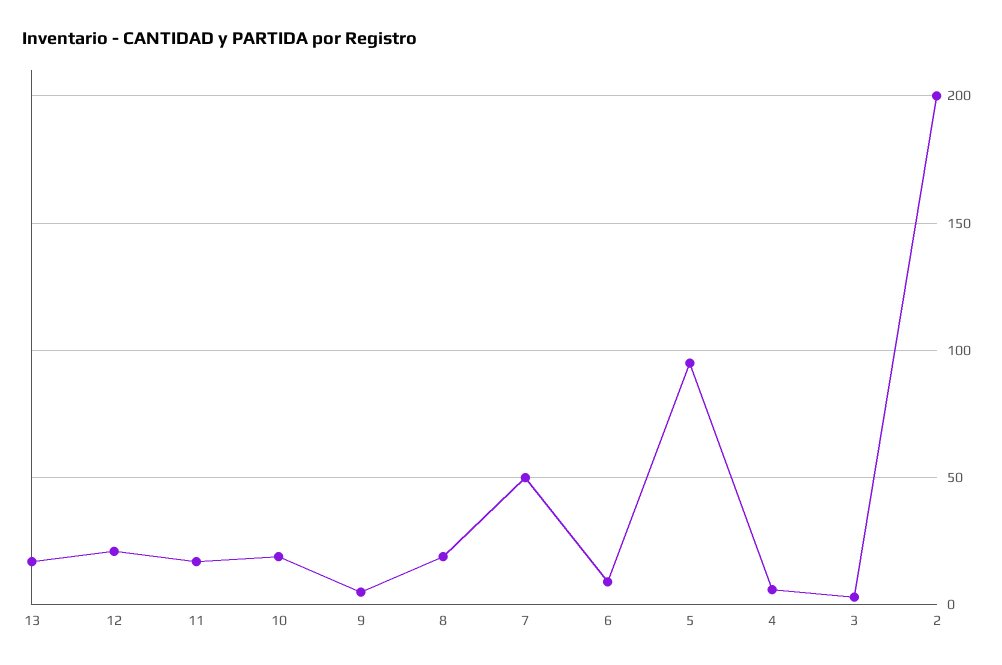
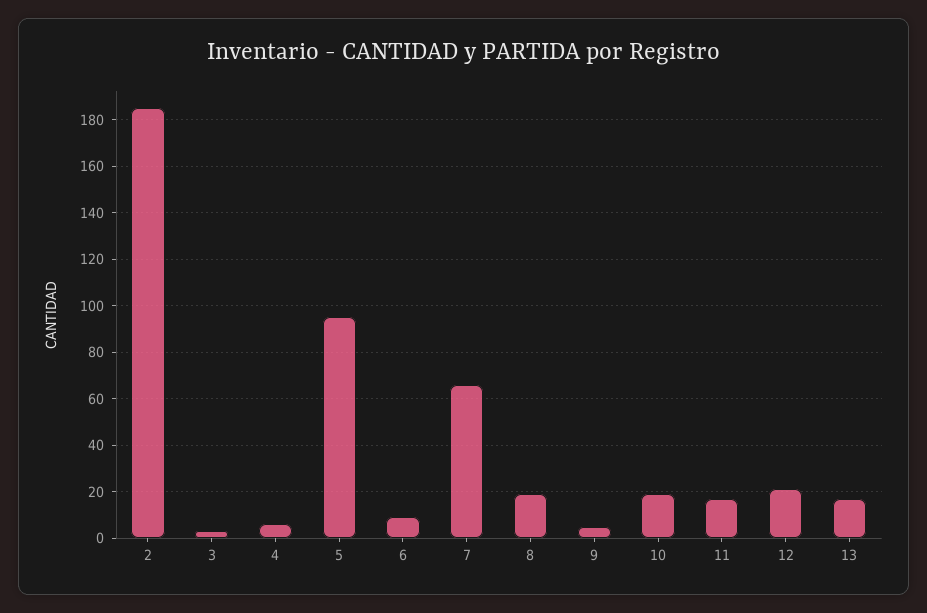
  {
    "13": 15,
    "12": 20,
    "11": 15,
    "10": 20,
    "9": 5,
    "8": 20,
-   "7": 50,
+   "7": 65,
    "6": 10,
    "5": 95,
    "4": 5,
    "3": 5,
-   "2": 200
+   "2": 185
  }

